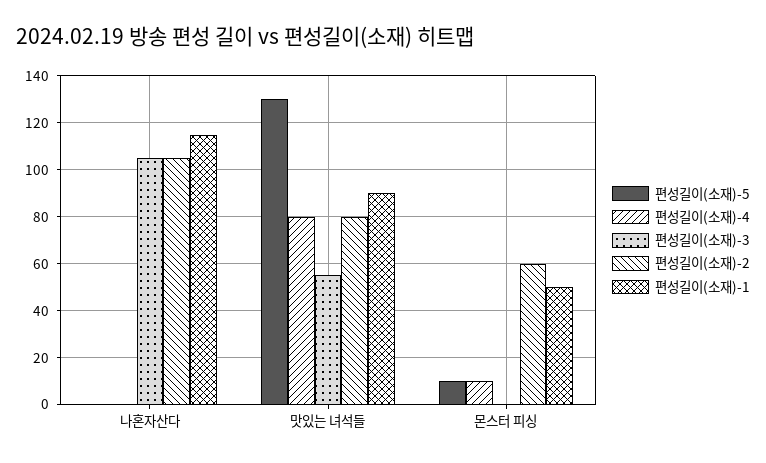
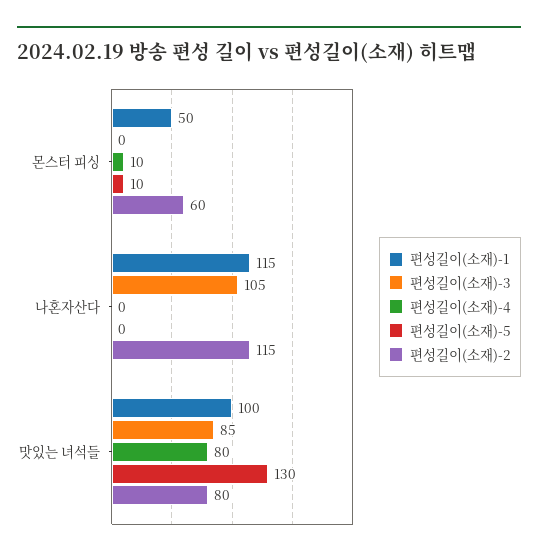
  {
    "편성길이(소재)-5": {
      "나혼자산다": 0,
      "맛있는 녀석들": 130,
      "몬스터 피싱": 10
    },
    "편성길이(소재)-4": {
      "나혼자산다": 0,
      "맛있는 녀석들": 80,
      "몬스터 피싱": 10
    },
    "편성길이(소재)-3": {
      "나혼자산다": 105,
-     "맛있는 녀석들": 55,
+     "맛있는 녀석들": 85,
      "몬스터 피싱": 0
    },
    "편성길이(소재)-2": {
-     "나혼자산다": 105,
+     "나혼자산다": 115,
      "맛있는 녀석들": 80,
      "몬스터 피싱": 60
    },
    "편성길이(소재)-1": {
      "나혼자산다": 115,
-     "맛있는 녀석들": 90,
+     "맛있는 녀석들": 100,
      "몬스터 피싱": 50
    }
  }

